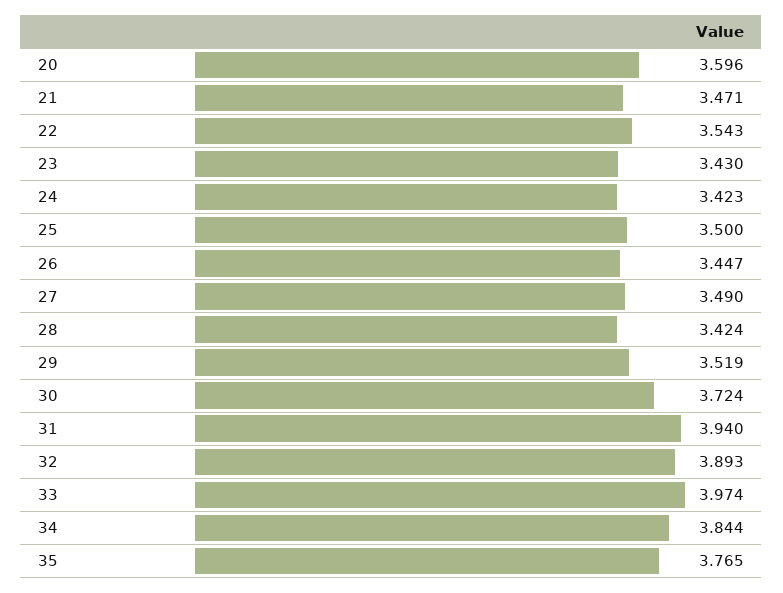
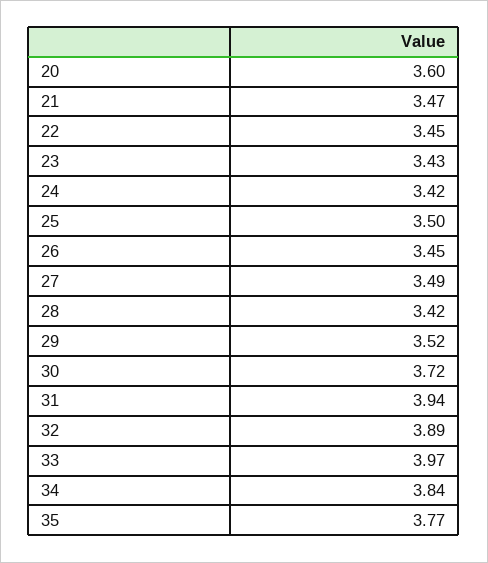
  {
    "20": 3.596,
    "21": 3.471,
-   "22": 3.543,
+   "22": 3.45,
    "23": 3.43,
    "24": 3.423,
    "25": 3.5,
    "26": 3.447,
    "27": 3.49,
    "28": 3.424,
    "29": 3.519,
    "30": 3.724,
    "31": 3.94,
    "32": 3.893,
    "33": 3.974,
    "34": 3.844,
    "35": 3.765
  }

